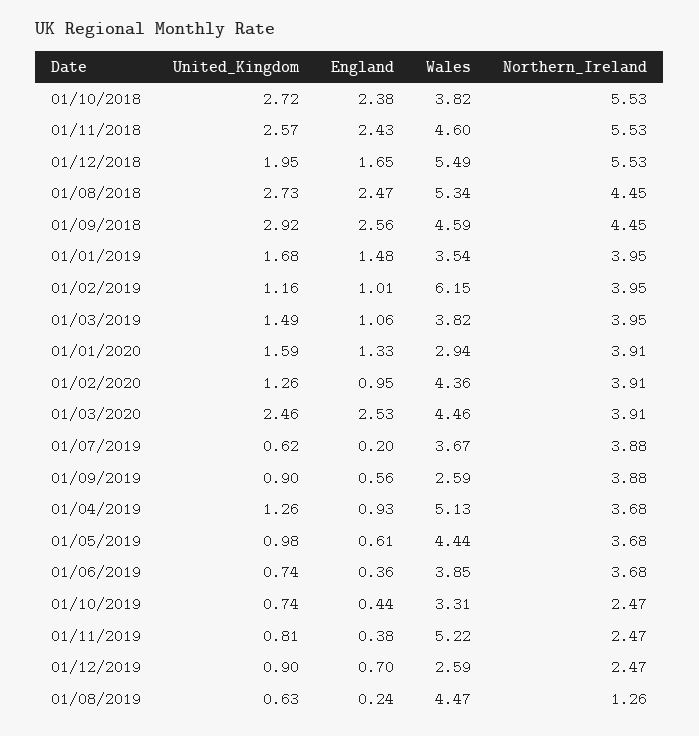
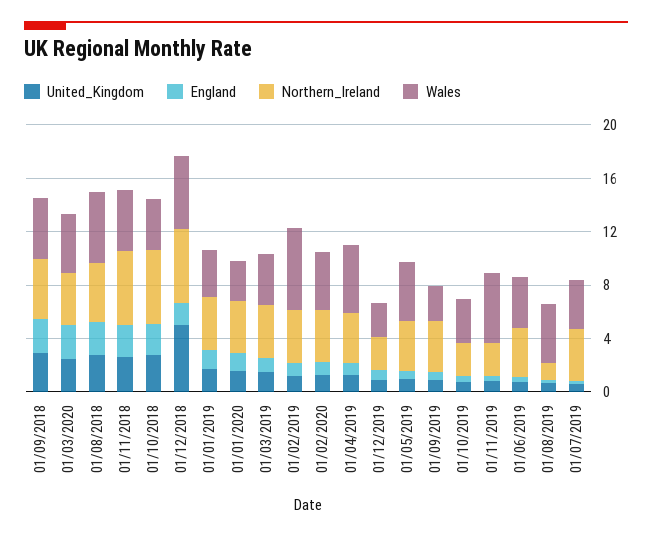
  {
    "United_Kingdom": {
      "01/10/2018": 2.72,
      "01/11/2018": 2.57,
-     "01/12/2018": 1.95,
+     "01/12/2018": 5,
      "01/08/2018": 2.73,
      "01/09/2018": 2.92,
      "01/01/2019": 1.68,
      "01/02/2019": 1.16,
      "01/03/2019": 1.49,
      "01/01/2020": 1.59,
      "01/02/2020": 1.26,
      "01/03/2020": 2.46,
      "01/07/2019": 0.62,
      "01/09/2019": 0.9,
      "01/04/2019": 1.26,
      "01/05/2019": 0.98,
      "01/06/2019": 0.74,
      "01/10/2019": 0.74,
      "01/11/2019": 0.81,
      "01/12/2019": 0.9,
      "01/08/2019": 0.63
    },
    "England": {
      "01/10/2018": 2.38,
      "01/11/2018": 2.43,
      "01/12/2018": 1.65,
      "01/08/2018": 2.47,
      "01/09/2018": 2.56,
      "01/01/2019": 1.48,
      "01/02/2019": 1.01,
      "01/03/2019": 1.06,
      "01/01/2020": 1.33,
      "01/02/2020": 0.95,
      "01/03/2020": 2.53,
      "01/07/2019": 0.2,
      "01/09/2019": 0.56,
      "01/04/2019": 0.93,
      "01/05/2019": 0.61,
      "01/06/2019": 0.36,
      "01/10/2019": 0.44,
      "01/11/2019": 0.38,
      "01/12/2019": 0.7,
      "01/08/2019": 0.24
    },
    "Wales": {
      "01/10/2018": 3.82,
      "01/11/2018": 4.6,
      "01/12/2018": 5.49,
      "01/08/2018": 5.34,
      "01/09/2018": 4.59,
      "01/01/2019": 3.54,
      "01/02/2019": 6.15,
      "01/03/2019": 3.82,
      "01/01/2020": 2.94,
      "01/02/2020": 4.36,
      "01/03/2020": 4.46,
      "01/07/2019": 3.67,
      "01/09/2019": 2.59,
      "01/04/2019": 5.13,
      "01/05/2019": 4.44,
      "01/06/2019": 3.85,
      "01/10/2019": 3.31,
      "01/11/2019": 5.22,
      "01/12/2019": 2.59,
      "01/08/2019": 4.47
    },
    "Northern_Ireland": {
      "01/10/2018": 5.53,
      "01/11/2018": 5.53,
      "01/12/2018": 5.53,
      "01/08/2018": 4.45,
      "01/09/2018": 4.45,
      "01/01/2019": 3.95,
      "01/02/2019": 3.95,
      "01/03/2019": 3.95,
      "01/01/2020": 3.91,
      "01/02/2020": 3.91,
      "01/03/2020": 3.91,
      "01/07/2019": 3.88,
      "01/09/2019": 3.88,
      "01/04/2019": 3.68,
      "01/05/2019": 3.68,
      "01/06/2019": 3.68,
      "01/10/2019": 2.47,
      "01/11/2019": 2.47,
      "01/12/2019": 2.47,
      "01/08/2019": 1.26
    }
  }

